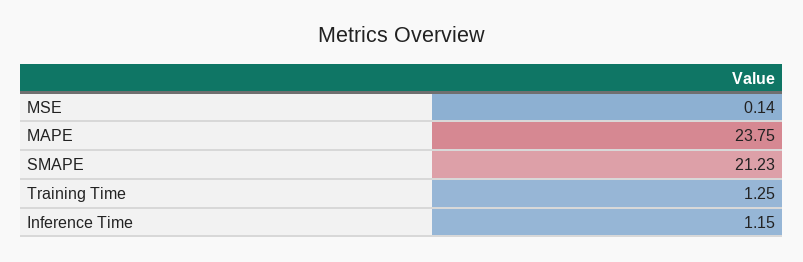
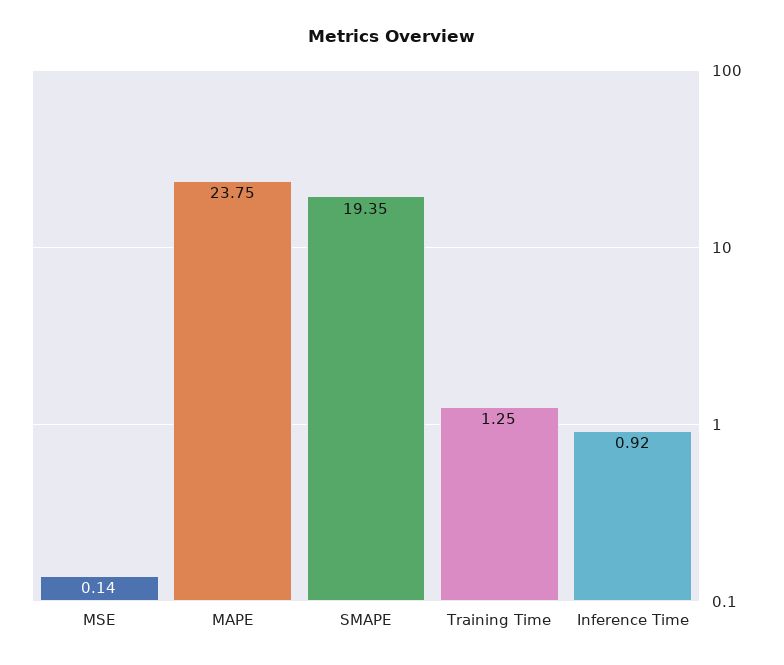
  {
    "MSE": 0.14,
    "MAPE": 23.75,
-   "SMAPE": 21.23,
+   "SMAPE": 19.35,
    "Training Time": 1.25,
-   "Inference Time": 1.15
+   "Inference Time": 0.92
  }

